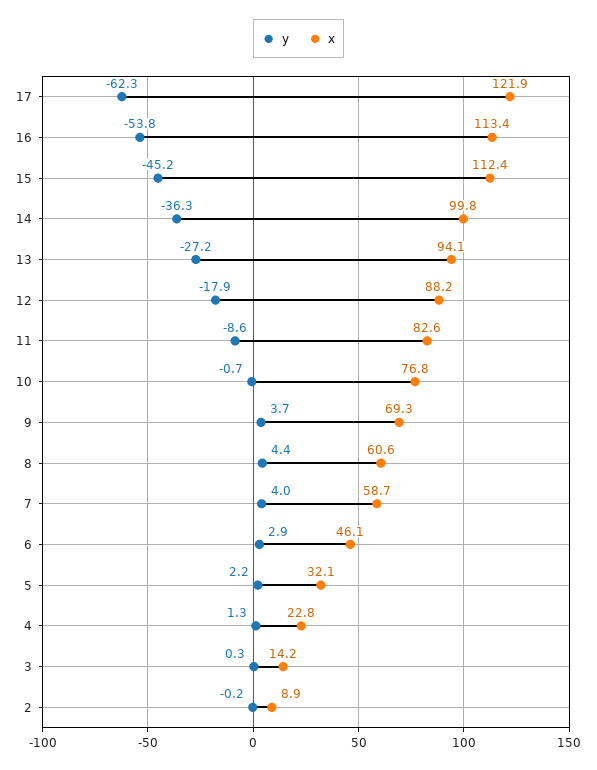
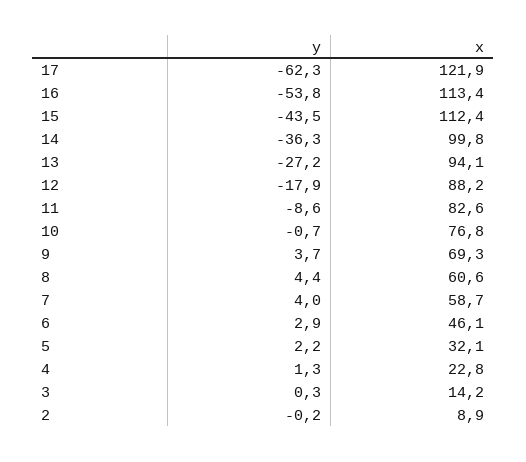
  {
    "y": {
      "17": -62.3,
      "16": -53.8,
-     "15": -45.2,
+     "15": -43.5,
      "14": -36.3,
      "13": -27.2,
      "12": -17.9,
      "11": -8.6,
      "10": -0.7,
      "9": 3.7,
      "8": 4.4,
      "7": 4,
      "6": 2.9,
      "5": 2.2,
      "4": 1.3,
      "3": 0.3,
      "2": -0.2
    },
    "x": {
      "17": 121.9,
      "16": 113.4,
      "15": 112.4,
      "14": 99.8,
      "13": 94.1,
      "12": 88.2,
      "11": 82.6,
      "10": 76.8,
      "9": 69.3,
      "8": 60.6,
      "7": 58.7,
      "6": 46.1,
      "5": 32.1,
      "4": 22.8,
      "3": 14.2,
      "2": 8.9
    }
  }

